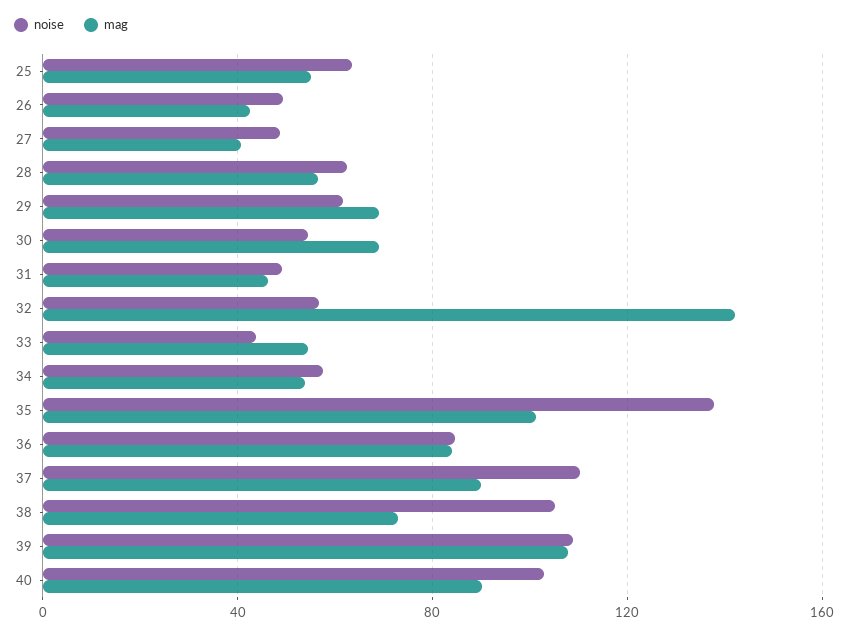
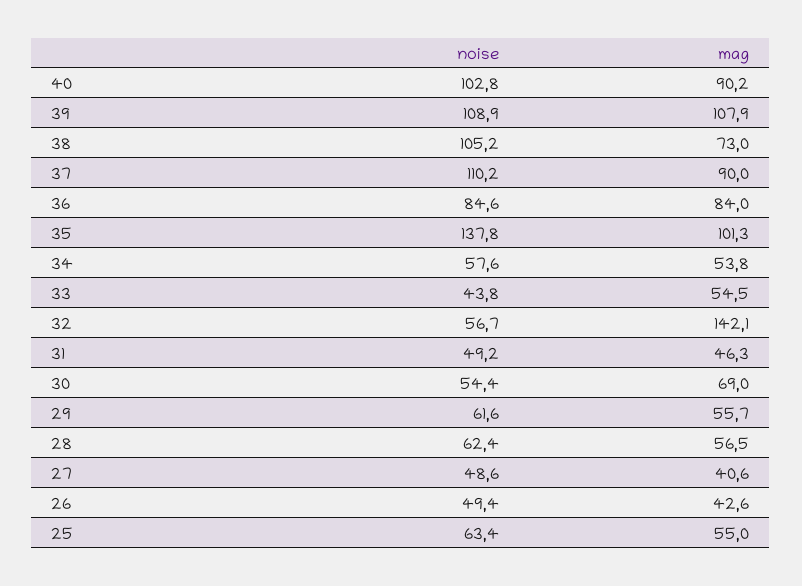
  {
    "noise": {
      "25": 63.4,
      "26": 49.4,
      "27": 48.6,
      "28": 62.4,
      "29": 61.6,
      "30": 54.4,
      "31": 49.2,
      "32": 56.7,
      "33": 43.8,
      "34": 57.6,
      "35": 137.8,
      "36": 84.6,
      "37": 110.2,
      "38": 105.2,
      "39": 108.9,
      "40": 102.8
    },
    "mag": {
      "25": 55,
      "26": 42.6,
      "27": 40.6,
      "28": 56.5,
-     "29": 70,
+     "29": 55.7,
      "30": 69,
      "31": 46.3,
      "32": 142.1,
      "33": 54.5,
      "34": 53.8,
      "35": 101.3,
      "36": 84,
      "37": 90,
      "38": 73,
      "39": 107.9,
      "40": 90.2
    }
  }

